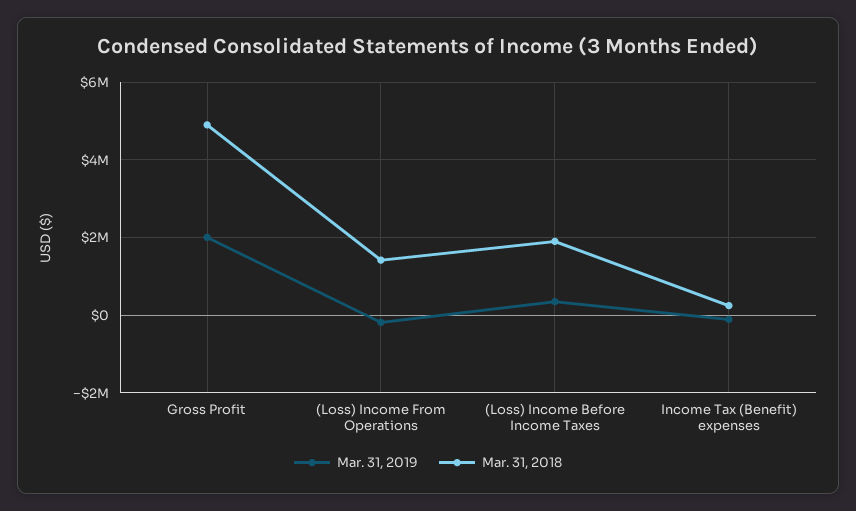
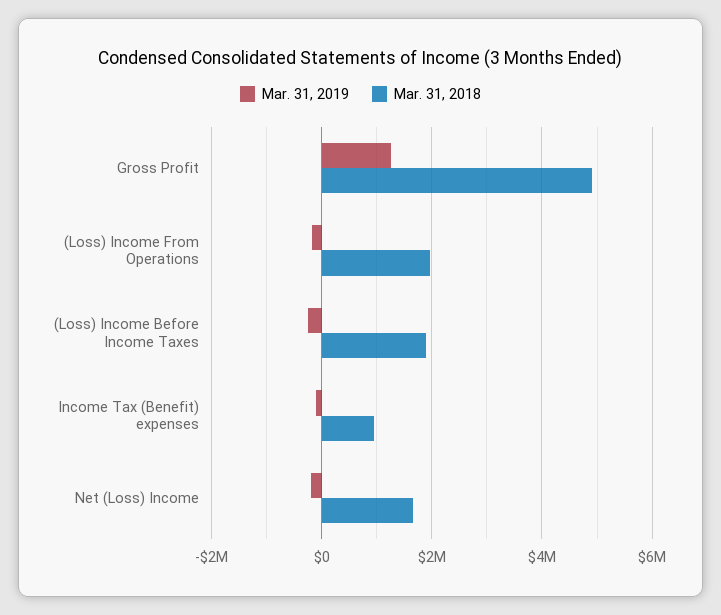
  {
    "Mar. 31, 2019": {
-     "Gross Profit": 2000000,
+     "Gross Profit": 1200000,
      "(Loss) Income From Operations": -200000,
-     "(Loss) Income Before Income Taxes": 400000,
+     "(Loss) Income Before Income Taxes": -200000,
-     "Income Tax (Benefit) expenses": -200000
+     "Income Tax (Benefit) expenses": -200000,
+     "Net (Loss) Income": -200000
    },
    "Mar. 31, 2018": {
      "Gross Profit": 5000000,
-     "(Loss) Income From Operations": 1400000,
+     "(Loss) Income From Operations": 2000000,
      "(Loss) Income Before Income Taxes": 2000000,
-     "Income Tax (Benefit) expenses": 200000
+     "Income Tax (Benefit) expenses": 1000000,
+     "Net (Loss) Income": 1600000
    }
  }

